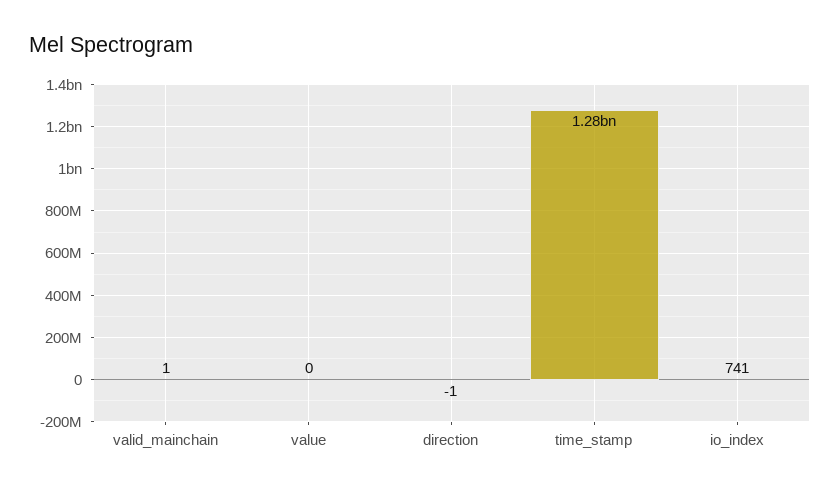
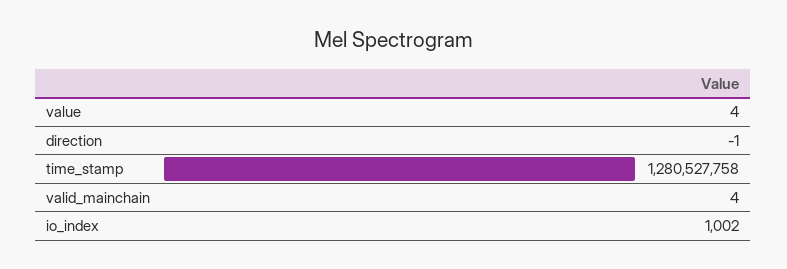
  {
-   "valid_mainchain": 1,
+   "valid_mainchain": 4,
-   "value": 0,
+   "value": 4,
    "direction": -1,
    "time_stamp": 1280527758,
-   "io_index": 741
+   "io_index": 1002
  }

